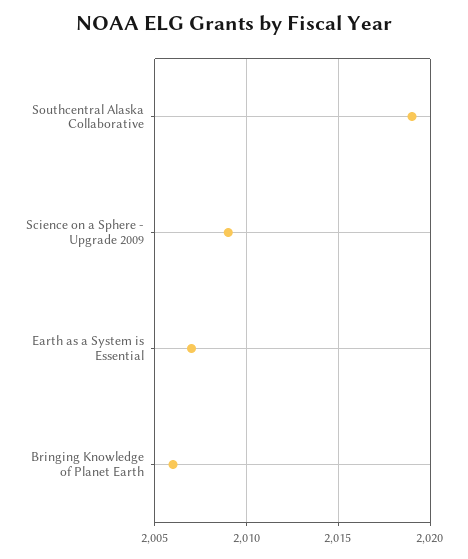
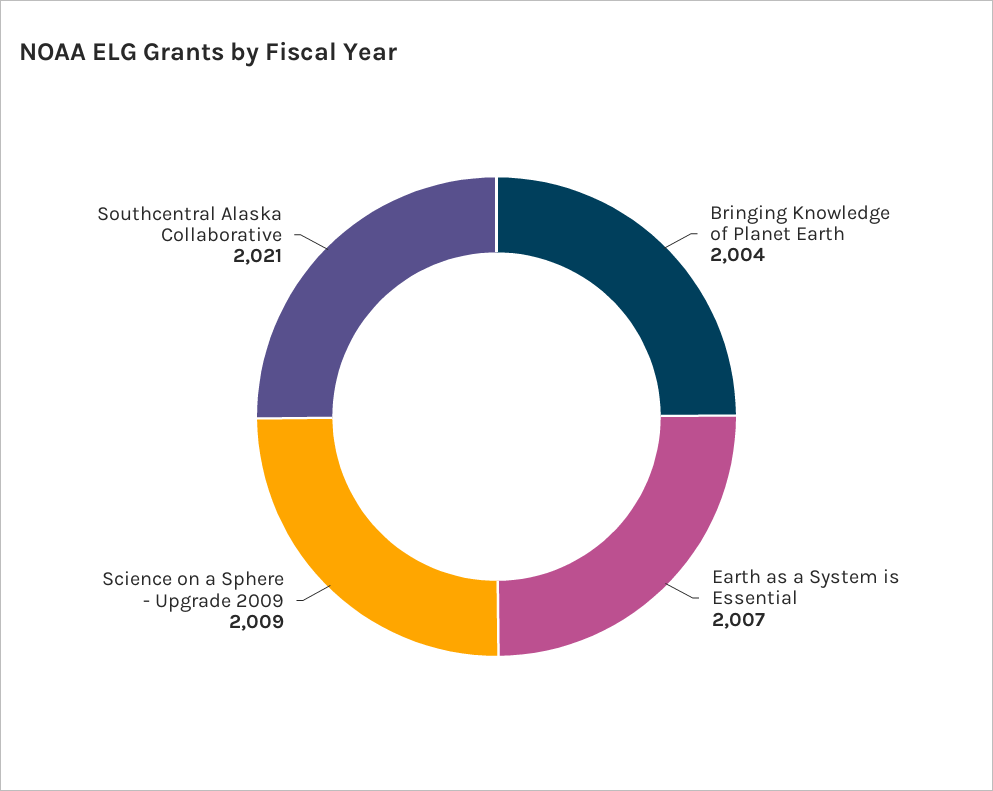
  {
-   "Southcentral Alaska Collaborative": 2019,
+   "Southcentral Alaska Collaborative": 2021,
    "Science on a Sphere - Upgrade 2009": 2009,
    "Earth as a System is Essential": 2007,
-   "Bringing Knowledge of Planet Earth": 2006
+   "Bringing Knowledge of Planet Earth": 2004
  }

